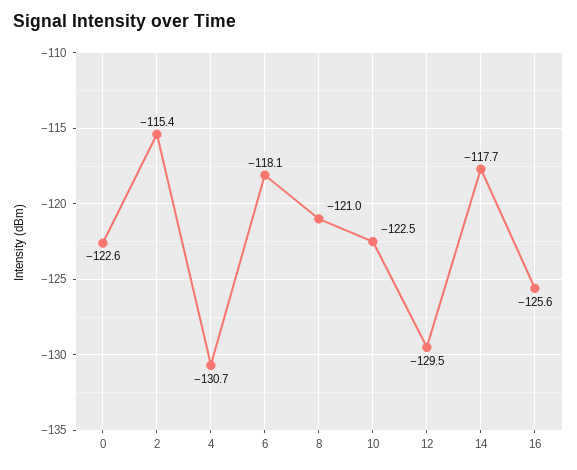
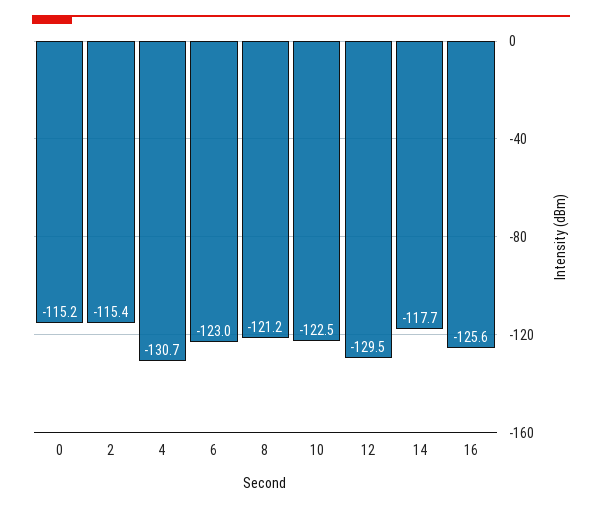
  {
-   "0": -122.6,
+   "0": -115.2,
    "2": -115.4,
    "4": -130.7,
-   "6": -118.1,
+   "6": -123,
-   "8": -121,
+   "8": -121.2,
    "10": -122.5,
    "12": -129.5,
    "14": -117.7,
    "16": -125.6
  }

